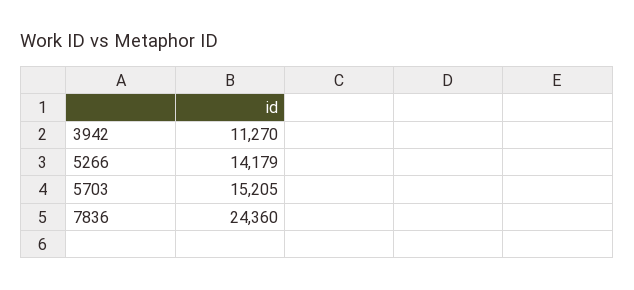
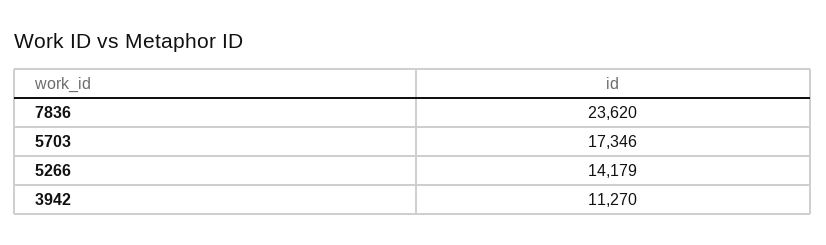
  {
    "3942": 11270,
    "5266": 14179,
-   "5703": 15205,
+   "5703": 17346,
-   "7836": 24360
+   "7836": 23620
  }

